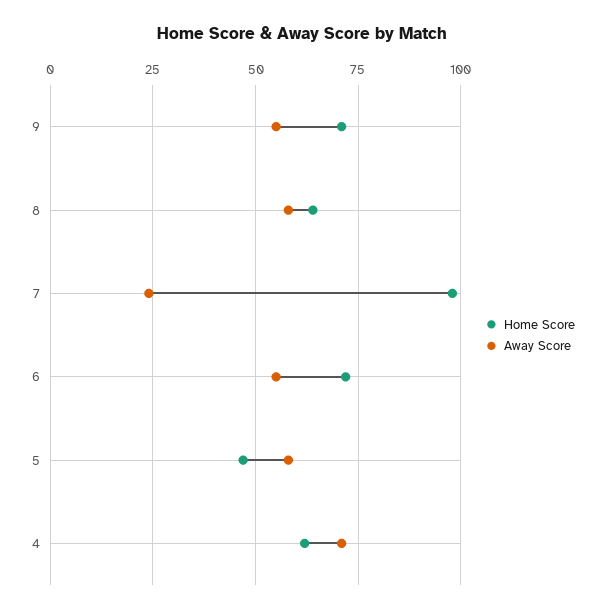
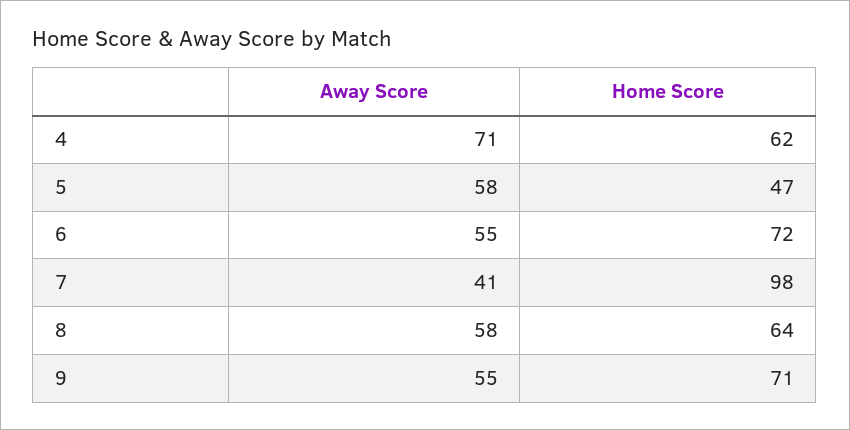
  {
    "Home Score": {
      "9": 71,
      "8": 64,
      "7": 98,
      "6": 72,
      "5": 47,
      "4": 62
    },
    "Away Score": {
      "9": 55,
      "8": 58,
-     "7": 25,
+     "7": 41,
      "6": 55,
      "5": 58,
      "4": 71
    }
  }

